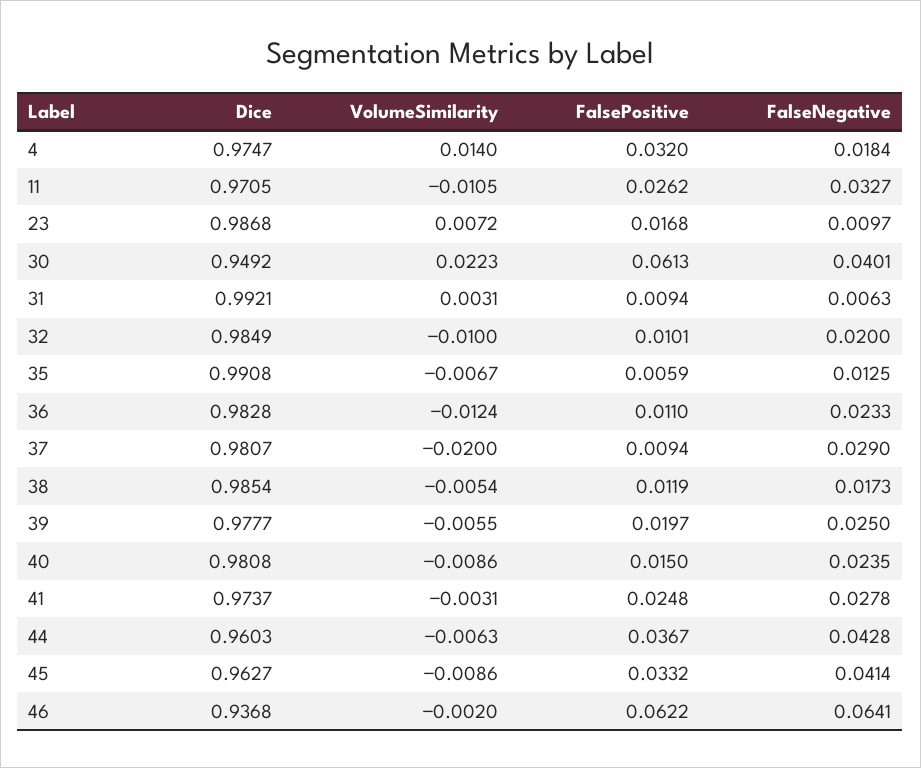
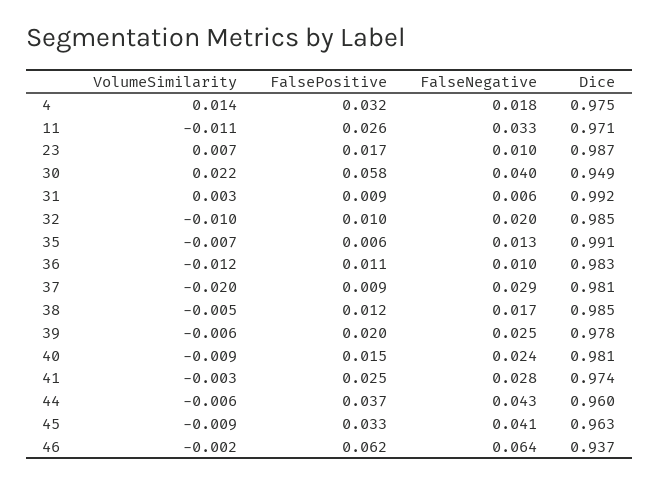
  {
    "Dice": {
      "4": 0.9747,
      "11": 0.9705,
      "23": 0.9868,
      "30": 0.9492,
      "31": 0.9921,
      "32": 0.9849,
      "35": 0.9908,
      "36": 0.9828,
      "37": 0.9807,
      "38": 0.9854,
      "39": 0.9777,
      "40": 0.9808,
      "41": 0.9737,
      "44": 0.9603,
      "45": 0.9627,
      "46": 0.9368
    },
    "VolumeSimilarity": {
      "4": 0.014,
      "11": -0.0105,
      "23": 0.0072,
      "30": 0.0223,
      "31": 0.0031,
      "32": -0.01,
      "35": -0.0067,
      "36": -0.0124,
      "37": -0.02,
      "38": -0.0054,
      "39": -0.0055,
      "40": -0.0086,
      "41": -0.0031,
      "44": -0.0063,
      "45": -0.0086,
      "46": -0.002
    },
    "FalsePositive": {
      "4": 0.032,
      "11": 0.0262,
      "23": 0.0168,
-     "30": 0.0613,
+     "30": 0.058,
      "31": 0.0094,
      "32": 0.0101,
      "35": 0.0059,
      "36": 0.011,
      "37": 0.0094,
      "38": 0.0119,
      "39": 0.0197,
      "40": 0.015,
      "41": 0.0248,
      "44": 0.0367,
      "45": 0.0332,
      "46": 0.0622
    },
    "FalseNegative": {
      "4": 0.0184,
      "11": 0.0327,
      "23": 0.0097,
      "30": 0.0401,
      "31": 0.0063,
      "32": 0.02,
      "35": 0.0125,
-     "36": 0.0233,
+     "36": 0.01,
      "37": 0.029,
      "38": 0.0173,
      "39": 0.025,
      "40": 0.0235,
      "41": 0.0278,
      "44": 0.0428,
      "45": 0.0414,
      "46": 0.0641
    }
  }

